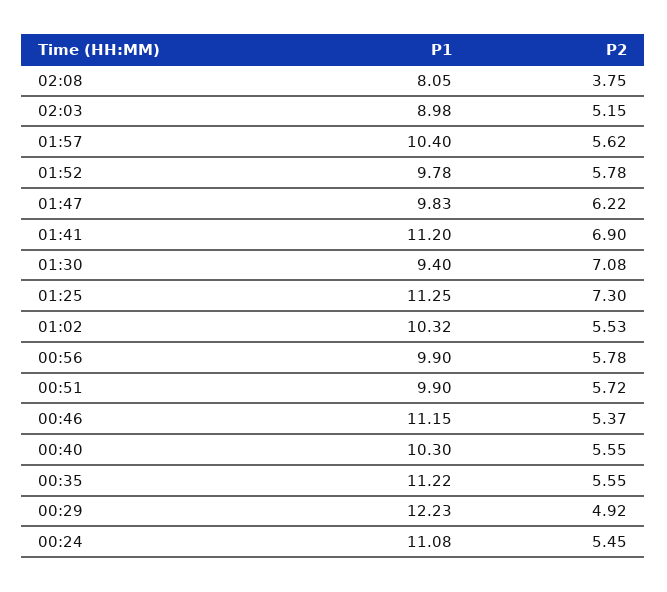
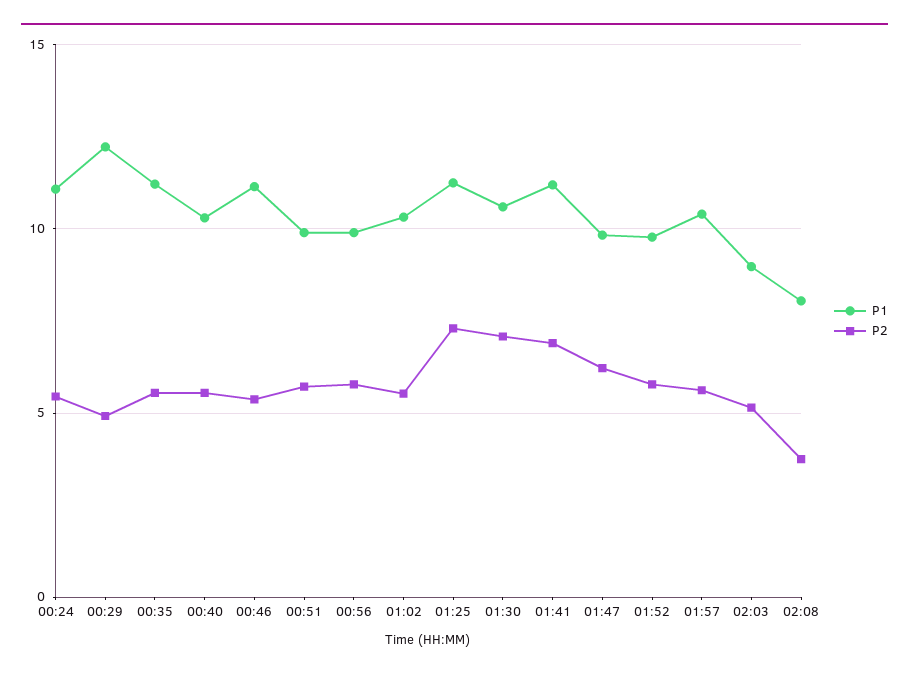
  {
    "P1": {
      "02:08": 8.05,
      "02:03": 8.98,
      "01:57": 10.4,
      "01:52": 9.78,
      "01:47": 9.83,
      "01:41": 11.2,
-     "01:30": 9.4,
+     "01:30": 10.5,
      "01:25": 11.25,
      "01:02": 10.32,
      "00:56": 9.9,
      "00:51": 9.9,
      "00:46": 11.15,
      "00:40": 10.3,
      "00:35": 11.22,
      "00:29": 12.23,
      "00:24": 11.08
    },
    "P2": {
      "02:08": 3.75,
      "02:03": 5.15,
      "01:57": 5.62,
      "01:52": 5.78,
      "01:47": 6.22,
      "01:41": 6.9,
      "01:30": 7.08,
      "01:25": 7.3,
      "01:02": 5.53,
      "00:56": 5.78,
      "00:51": 5.72,
      "00:46": 5.37,
      "00:40": 5.55,
      "00:35": 5.55,
      "00:29": 4.92,
      "00:24": 5.45
    }
  }

